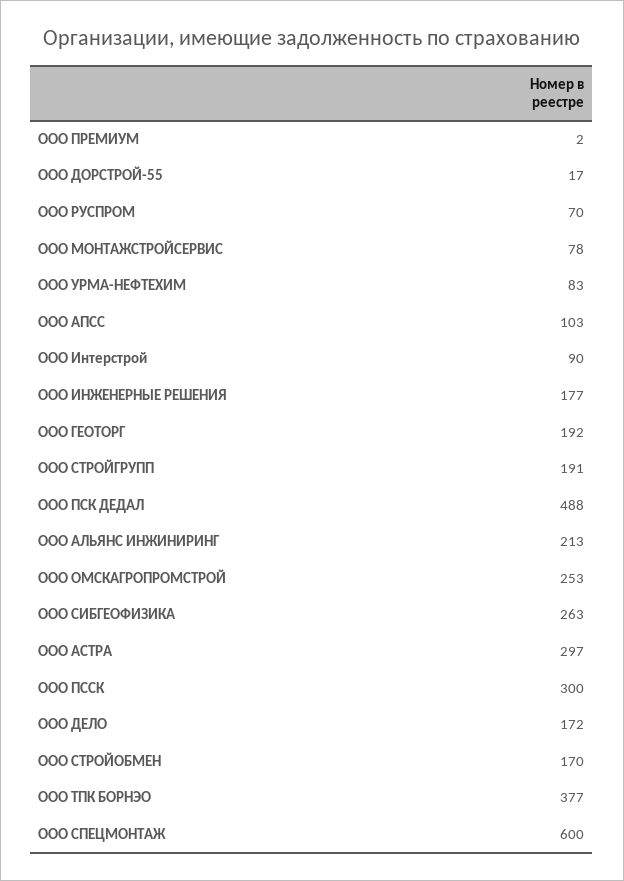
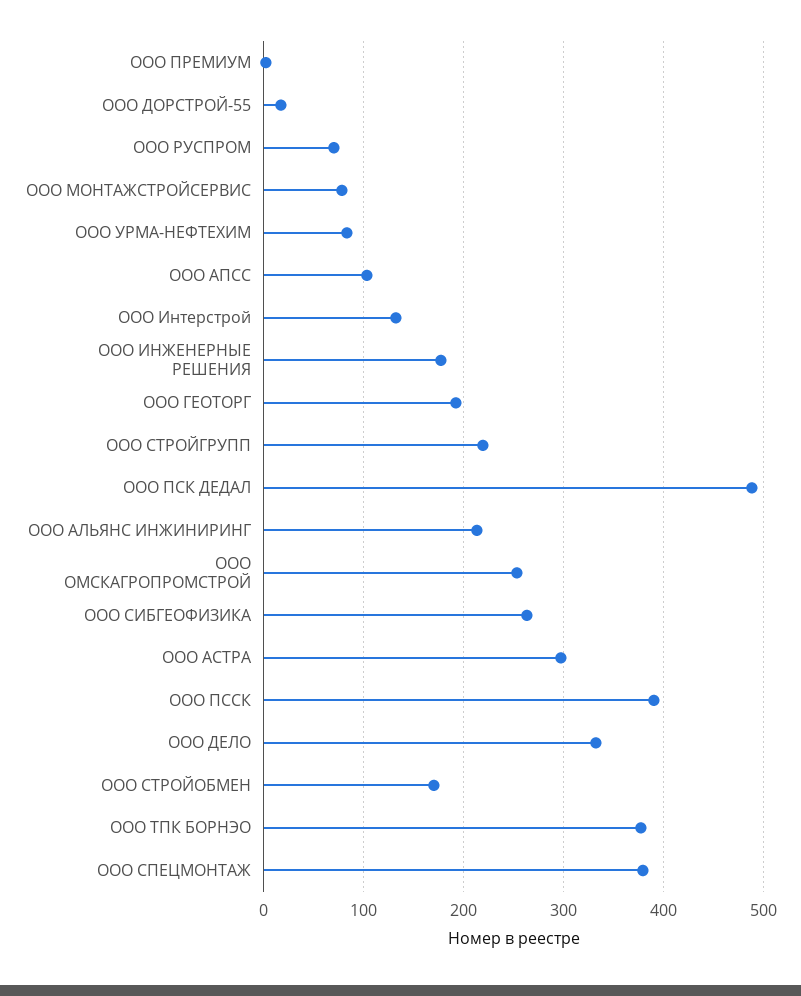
  {
    "ООО ПРЕМИУМ": 2,
    "ООО ДОРСТРОЙ-55": 17,
    "ООО РУСПРОМ": 70,
    "ООО МОНТАЖСТРОЙСЕРВИС": 78,
    "ООО УРМА-НЕФТЕХИМ": 83,
    "ООО АПСС": 103,
-   "ООО Интерстрой": 90,
+   "ООО Интерстрой": 130,
    "ООО ИНЖЕНЕРНЫЕ РЕШЕНИЯ": 177,
    "ООО ГЕОТОРГ": 192,
-   "ООО СТРОЙГРУПП": 191,
+   "ООО СТРОЙГРУПП": 220,
    "ООО ПСК ДЕДАЛ": 488,
    "ООО АЛЬЯНС ИНЖИНИРИНГ": 213,
    "ООО ОМСКАГРОПРОМСТРОЙ": 253,
    "ООО СИБГЕОФИЗИКА": 263,
    "ООО АСТРА": 297,
-   "ООО ПССК": 300,
+   "ООО ПССК": 390,
-   "ООО ДЕЛО": 172,
+   "ООО ДЕЛО": 330,
    "ООО СТРОЙОБМЕН": 170,
    "ООО ТПК БОРНЭО": 377,
-   "ООО СПЕЦМОНТАЖ": 600
+   "ООО СПЕЦМОНТАЖ": 380
  }

